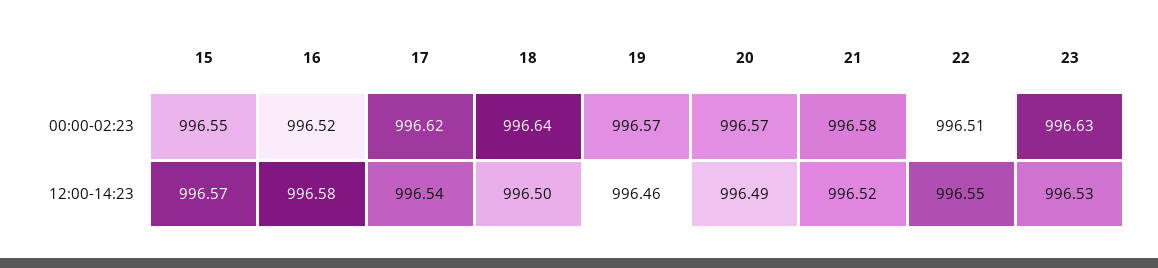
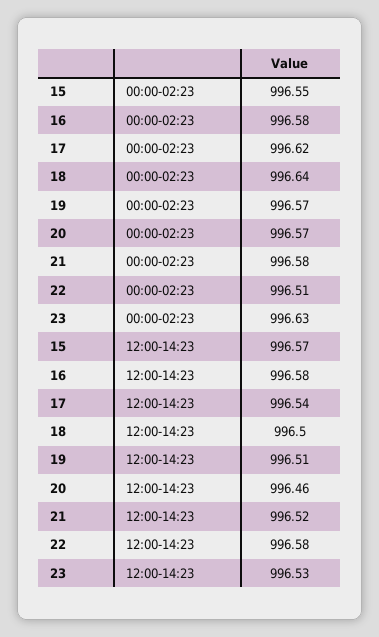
  {
    "15": {
      "00:00-02:23": 996.55,
      "12:00-14:23": 996.57
    },
    "16": {
-     "00:00-02:23": 996.52,
+     "00:00-02:23": 996.58,
      "12:00-14:23": 996.58
    },
    "17": {
      "00:00-02:23": 996.62,
      "12:00-14:23": 996.54
    },
    "18": {
      "00:00-02:23": 996.64,
      "12:00-14:23": 996.5
    },
    "19": {
      "00:00-02:23": 996.57,
-     "12:00-14:23": 996.46
+     "12:00-14:23": 996.51
    },
    "20": {
      "00:00-02:23": 996.57,
-     "12:00-14:23": 996.49
+     "12:00-14:23": 996.46
    },
    "21": {
      "00:00-02:23": 996.58,
      "12:00-14:23": 996.52
    },
    "22": {
      "00:00-02:23": 996.51,
-     "12:00-14:23": 996.55
+     "12:00-14:23": 996.58
    },
    "23": {
      "00:00-02:23": 996.63,
      "12:00-14:23": 996.53
    }
  }

